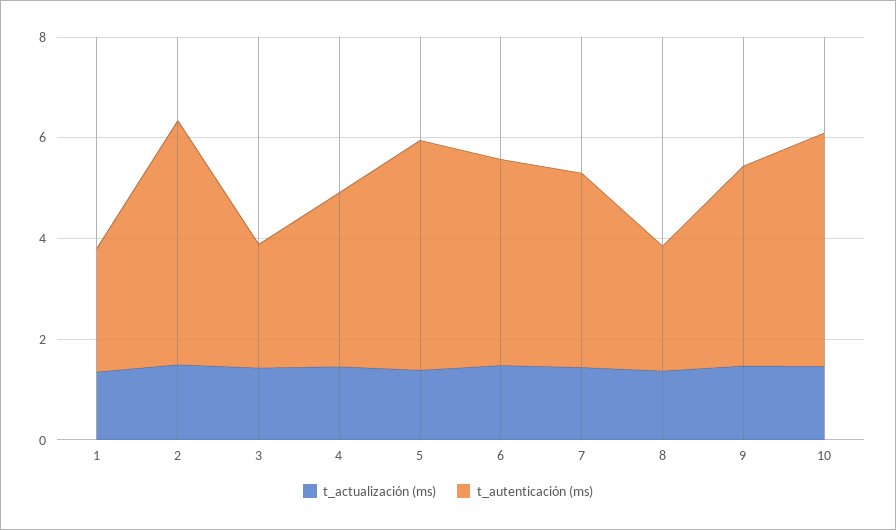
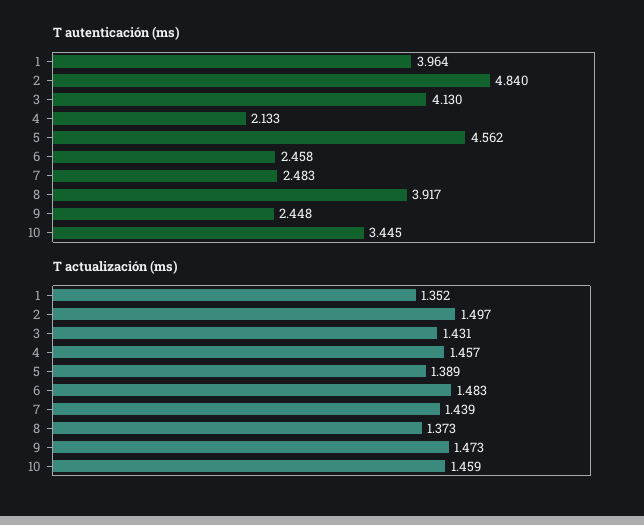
  {
    "t_actualización (ms)": {
      "1": 1.352,
      "2": 1.497,
      "3": 1.431,
      "4": 1.457,
      "5": 1.389,
      "6": 1.483,
      "7": 1.439,
      "8": 1.373,
      "9": 1.473,
      "10": 1.459
    },
    "t_autenticación (ms)": {
-     "1": 2.5,
+     "1": 3.964,
      "2": 4.84,
-     "3": 2.5,
+     "3": 4.13,
-     "4": 3.5,
+     "4": 2.133,
      "5": 4.562,
-     "6": 4,
+     "6": 2.458,
-     "7": 4,
+     "7": 2.483,
-     "8": 2.5,
+     "8": 3.917,
-     "9": 4,
+     "9": 2.448,
-     "10": 4.5
+     "10": 3.445
    }
  }

